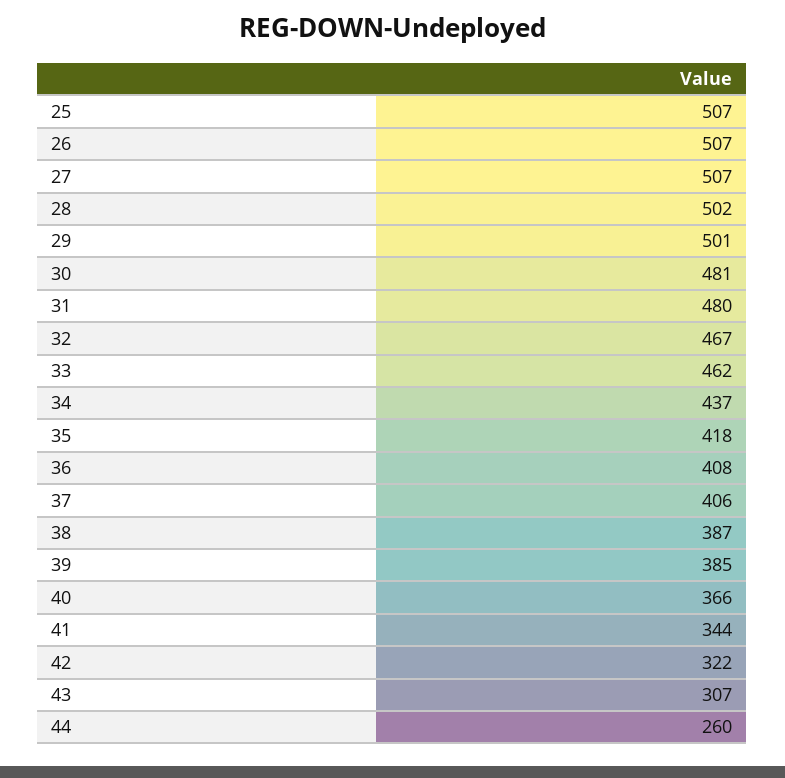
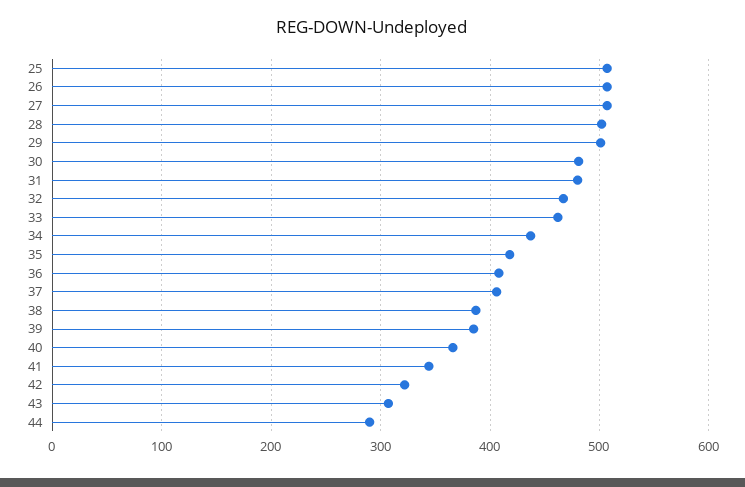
  {
    "25": 507,
    "26": 507,
    "27": 507,
    "28": 502,
    "29": 501,
    "30": 481,
    "31": 480,
    "32": 467,
    "33": 462,
    "34": 437,
    "35": 418,
    "36": 408,
    "37": 406,
    "38": 387,
    "39": 385,
    "40": 366,
    "41": 344,
    "42": 322,
    "43": 307,
-   "44": 260
+   "44": 290
  }

